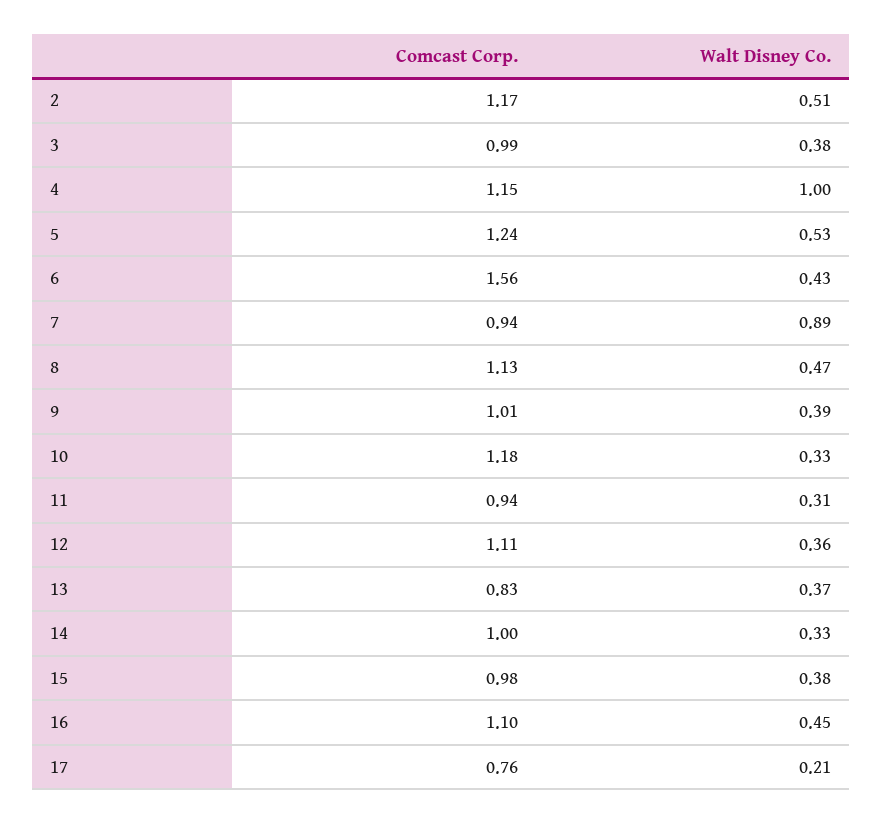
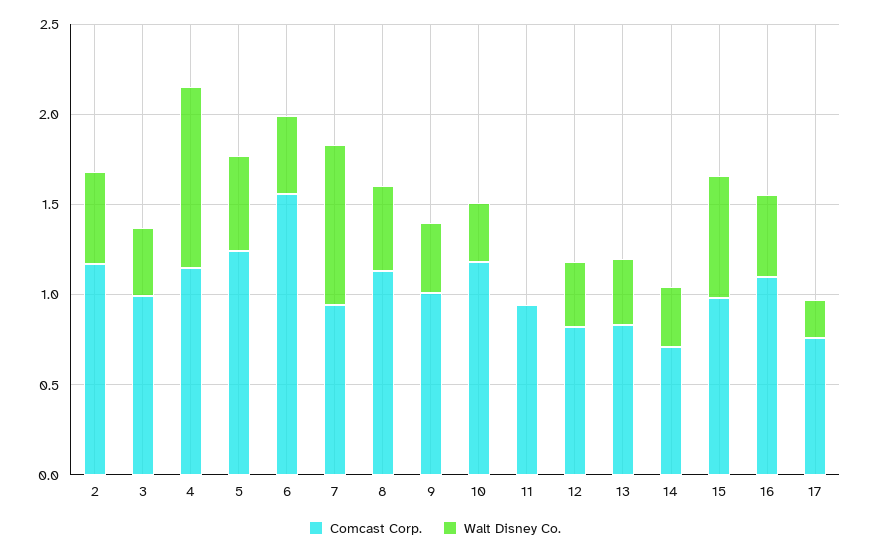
  {
    "Comcast Corp.": {
      "2": 1.17,
      "3": 0.99,
      "4": 1.15,
      "5": 1.24,
      "6": 1.56,
      "7": 0.94,
      "8": 1.13,
      "9": 1.01,
      "10": 1.18,
      "11": 0.94,
-     "12": 1.11,
+     "12": 0.8,
      "13": 0.83,
-     "14": 1,
+     "14": 0.7,
      "15": 0.98,
      "16": 1.1,
      "17": 0.76
    },
    "Walt Disney Co.": {
      "2": 0.51,
      "3": 0.38,
      "4": 1,
      "5": 0.53,
      "6": 0.43,
      "7": 0.89,
      "8": 0.47,
      "9": 0.39,
      "10": 0.33,
-     "11": 0.31,
+     "11": 0,
      "12": 0.36,
      "13": 0.37,
      "14": 0.33,
-     "15": 0.38,
+     "15": 0.7,
      "16": 0.45,
      "17": 0.21
    }
  }

